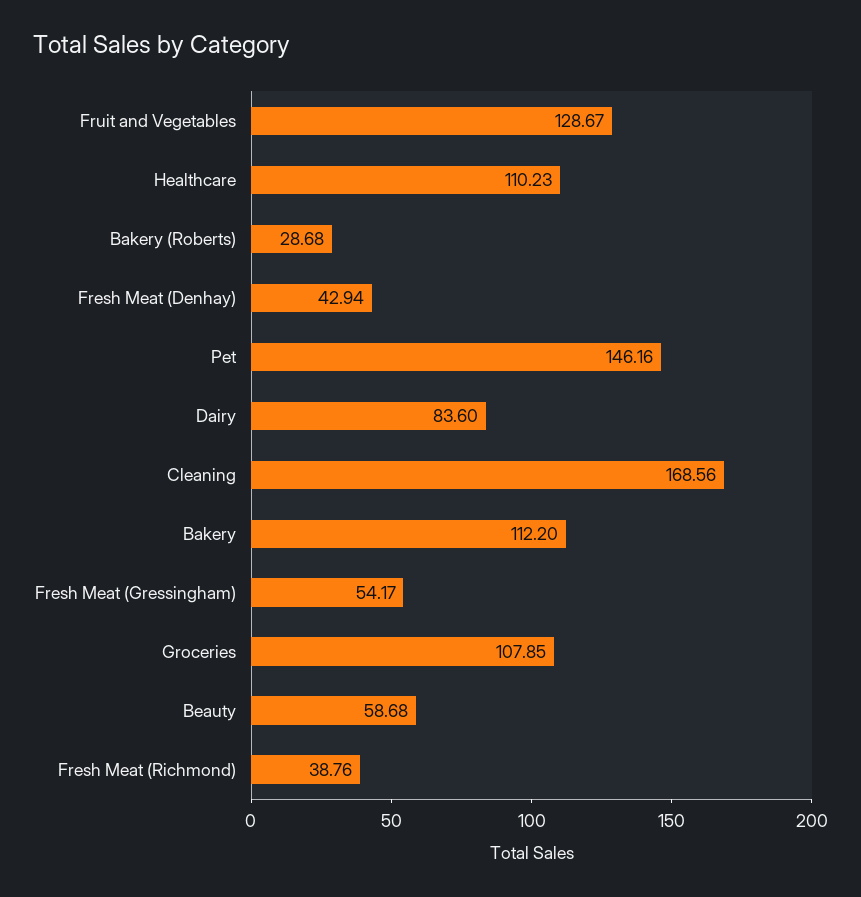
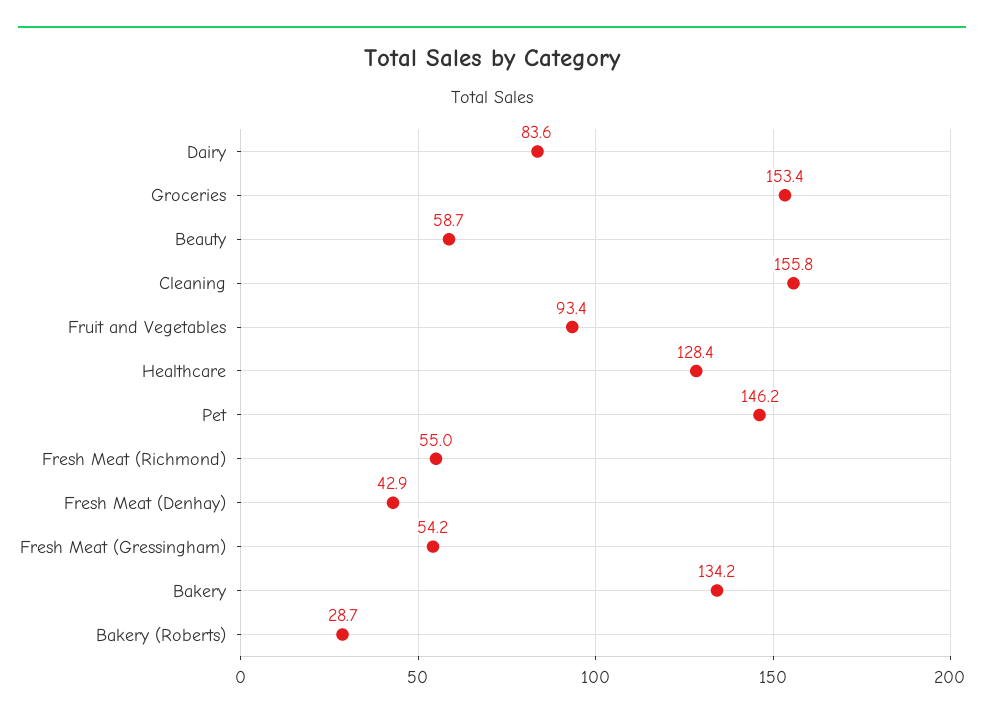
  {
-   "Fruit and Vegetables": 128.67,
+   "Fruit and Vegetables": 93.4,
-   "Healthcare": 110.23,
+   "Healthcare": 128.4,
    "Bakery (Roberts)": 28.68,
    "Fresh Meat (Denhay)": 42.94,
    "Pet": 146.16,
    "Dairy": 83.6,
-   "Cleaning": 168.56,
+   "Cleaning": 155.8,
-   "Bakery": 112.2,
+   "Bakery": 134.2,
    "Fresh Meat (Gressingham)": 54.17,
-   "Groceries": 107.85,
+   "Groceries": 153.4,
    "Beauty": 58.68,
-   "Fresh Meat (Richmond)": 38.76
+   "Fresh Meat (Richmond)": 55
  }

